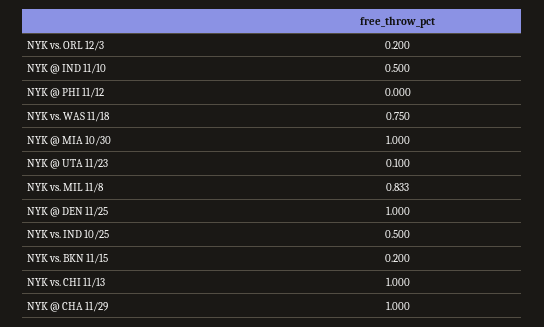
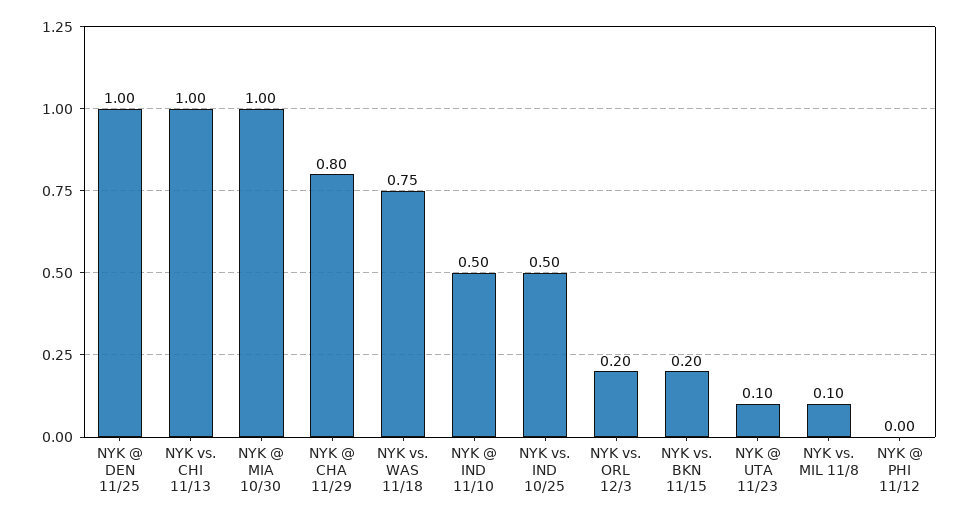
  {
    "NYK vs. ORL 12/3": 0.2,
    "NYK @ IND 11/10": 0.5,
    "NYK @ PHI 11/12": 0,
    "NYK vs. WAS 11/18": 0.75,
    "NYK @ MIA 10/30": 1,
    "NYK @ UTA 11/23": 0.1,
-   "NYK vs. MIL 11/8": 0.833,
+   "NYK vs. MIL 11/8": 0.1,
    "NYK @ DEN 11/25": 1,
    "NYK vs. IND 10/25": 0.5,
    "NYK vs. BKN 11/15": 0.2,
    "NYK vs. CHI 11/13": 1,
-   "NYK @ CHA 11/29": 1
+   "NYK @ CHA 11/29": 0.8
  }

